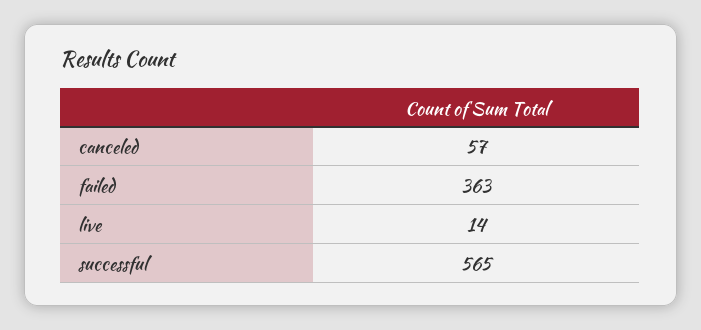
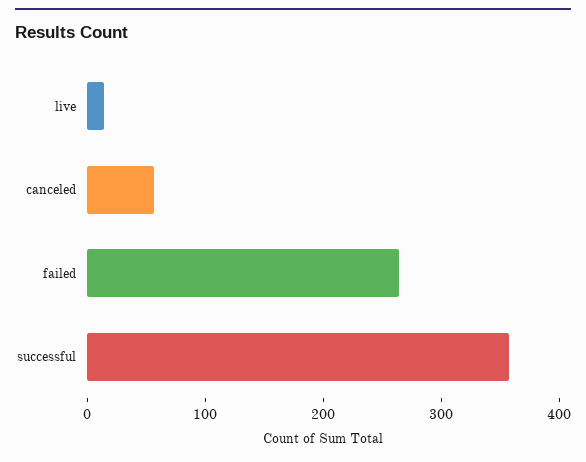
  {
    "canceled": 57,
-   "failed": 363,
+   "failed": 260,
    "live": 14,
-   "successful": 565
+   "successful": 360
  }

